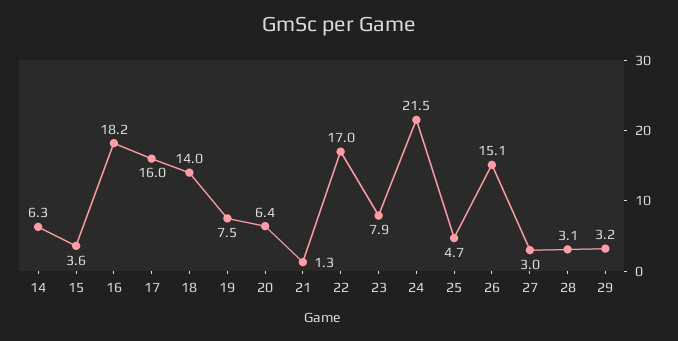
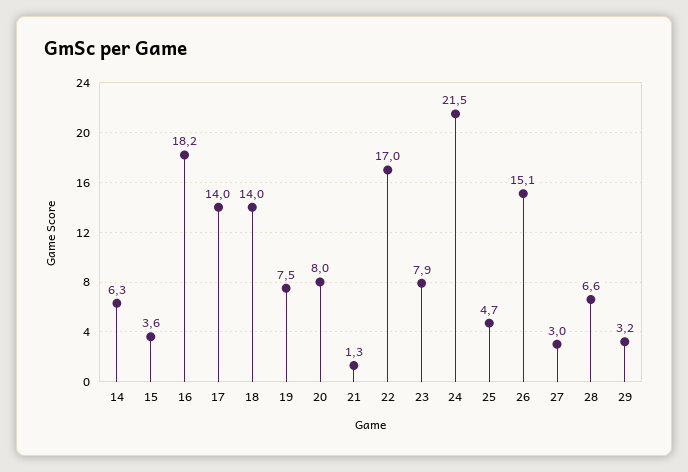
  {
    "14": 6.3,
    "15": 3.6,
    "16": 18.2,
-   "17": 16,
+   "17": 14,
    "18": 14,
    "19": 7.5,
-   "20": 6.4,
+   "20": 8,
    "21": 1.3,
    "22": 17,
    "23": 7.9,
    "24": 21.5,
    "25": 4.7,
    "26": 15.1,
    "27": 3,
-   "28": 3.1,
+   "28": 6.6,
    "29": 3.2
  }

